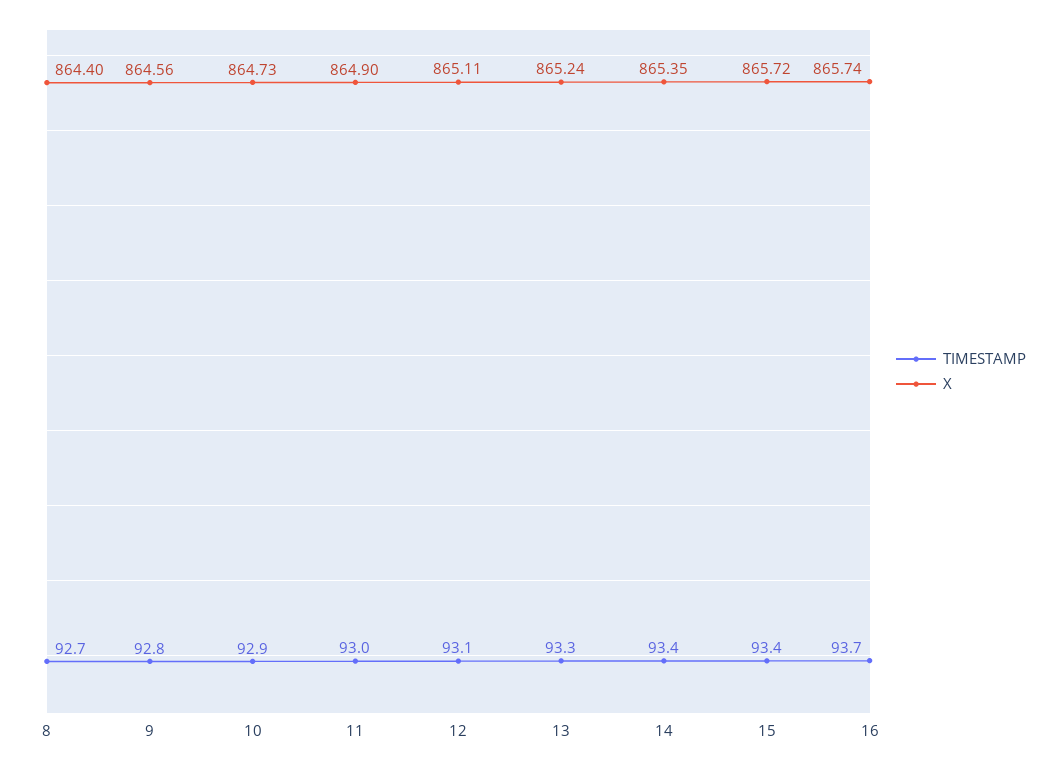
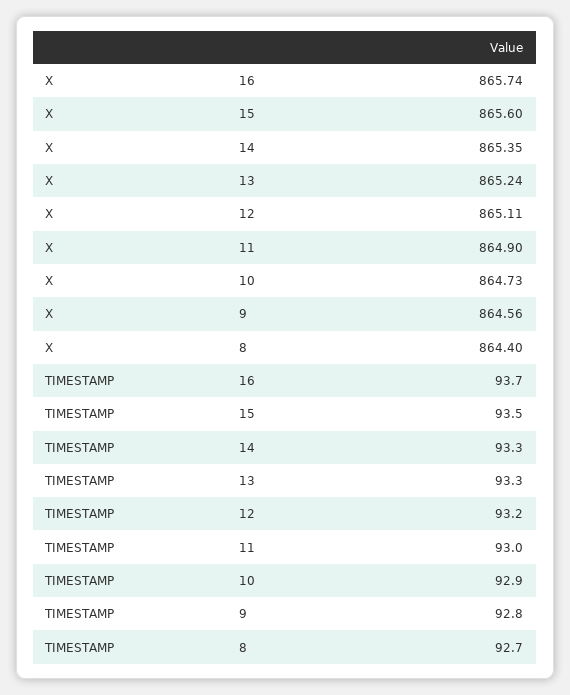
  {
    "TIMESTAMP": {
      "8": 92.7,
      "9": 92.8,
      "10": 92.9,
      "11": 93,
-     "12": 93.1,
+     "12": 93.2,
      "13": 93.3,
-     "14": 93.4,
+     "14": 93.3,
-     "15": 93.4,
+     "15": 93.5,
      "16": 93.7
    },
    "X": {
      "8": 864.4,
      "9": 864.56,
      "10": 864.73,
      "11": 864.9,
      "12": 865.11,
      "13": 865.24,
      "14": 865.35,
-     "15": 865.72,
+     "15": 865.6,
      "16": 865.74
    }
  }

